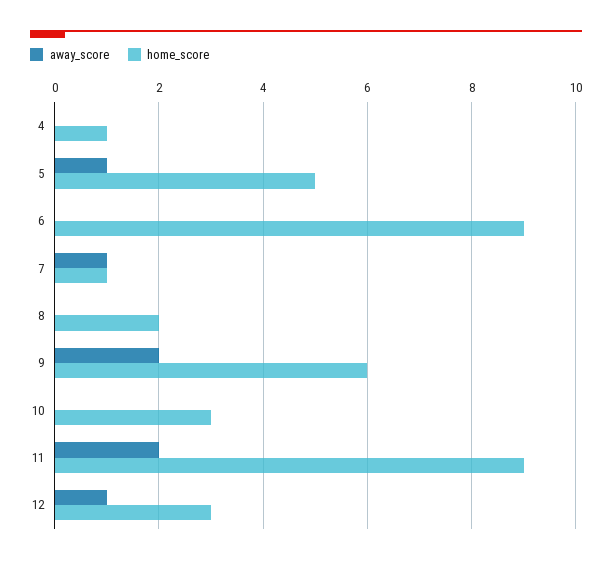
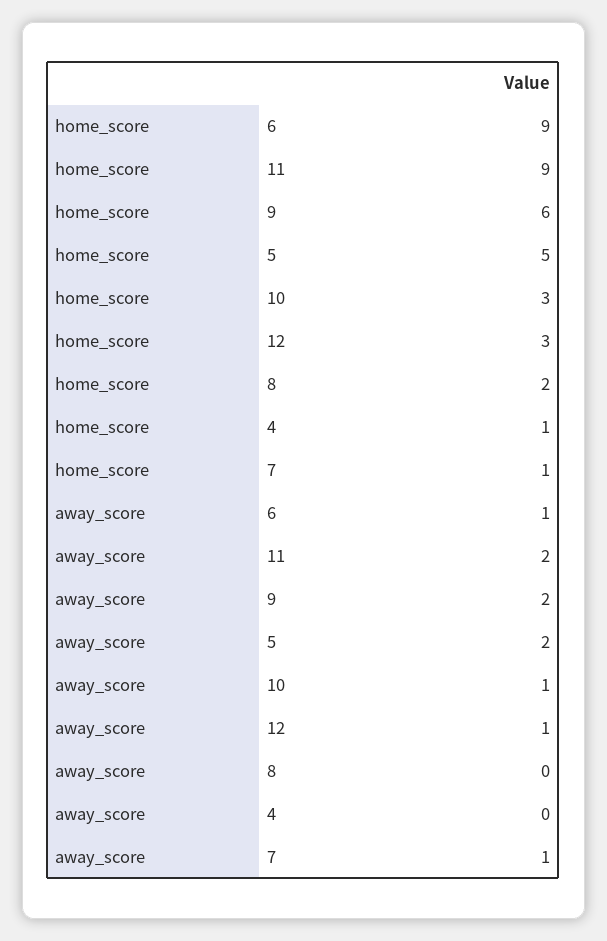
  {
    "away_score": {
      "4": 0,
-     "5": 1,
+     "5": 2,
-     "6": 0,
+     "6": 1,
      "7": 1,
      "8": 0,
      "9": 2,
-     "10": 0,
+     "10": 1,
      "11": 2,
      "12": 1
    },
    "home_score": {
      "4": 1,
      "5": 5,
      "6": 9,
      "7": 1,
      "8": 2,
      "9": 6,
      "10": 3,
      "11": 9,
      "12": 3
    }
  }

